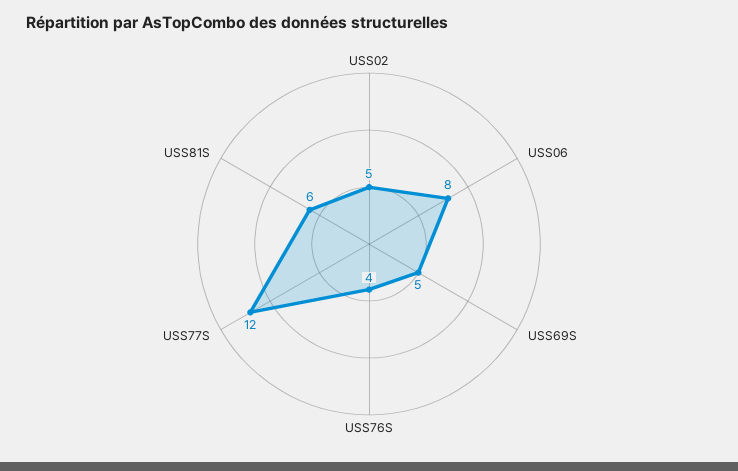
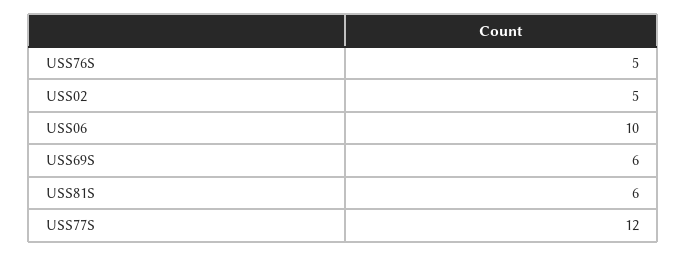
  {
    "USS02": 5,
-   "USS06": 8,
+   "USS06": 10,
-   "USS69S": 5,
+   "USS69S": 6,
-   "USS76S": 4,
+   "USS76S": 5,
    "USS77S": 12,
    "USS81S": 6
  }

